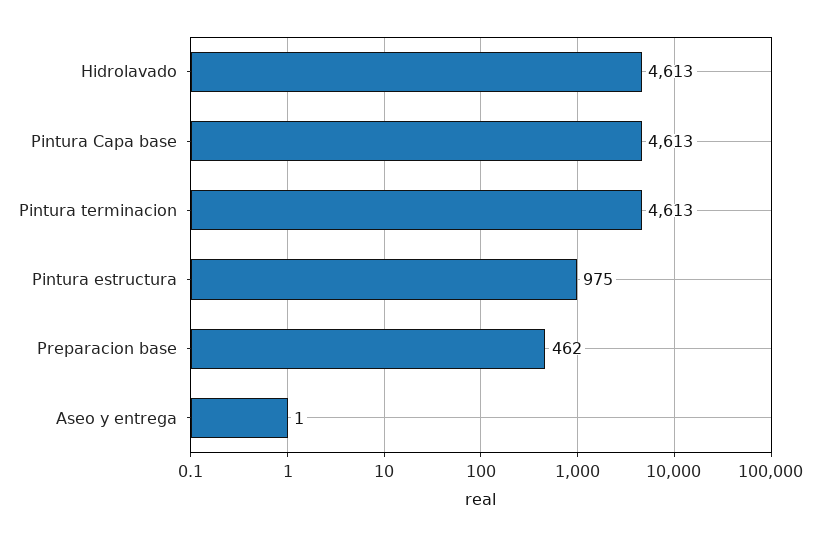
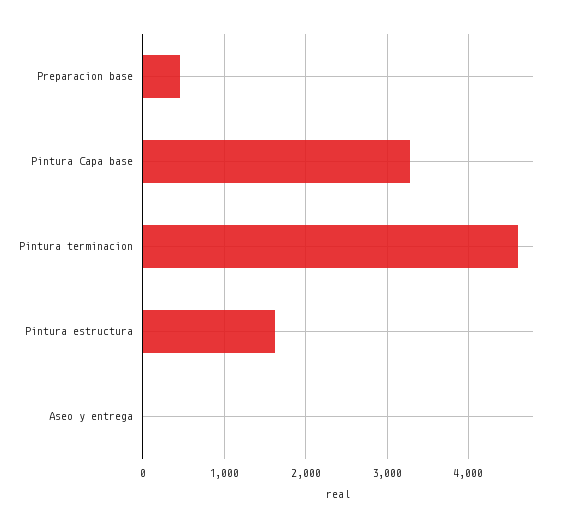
  {
-   "Hidrolavado": 4613,
-   "Pintura Capa base": 4613,
+   "Pintura Capa base": 3300,
    "Pintura terminacion": 4613,
-   "Pintura estructura": 975,
+   "Pintura estructura": 1600,
    "Preparacion base": 462,
    "Aseo y entrega": 1
  }

